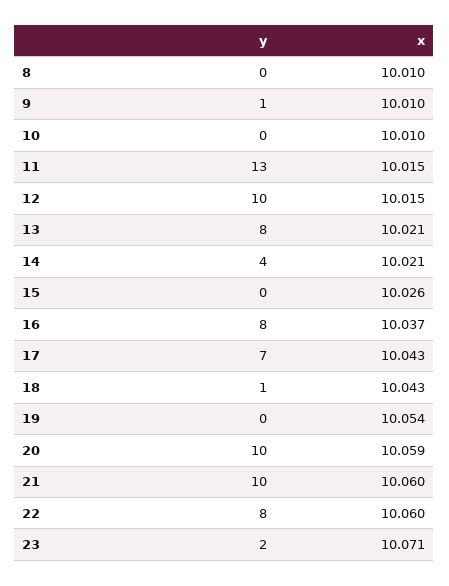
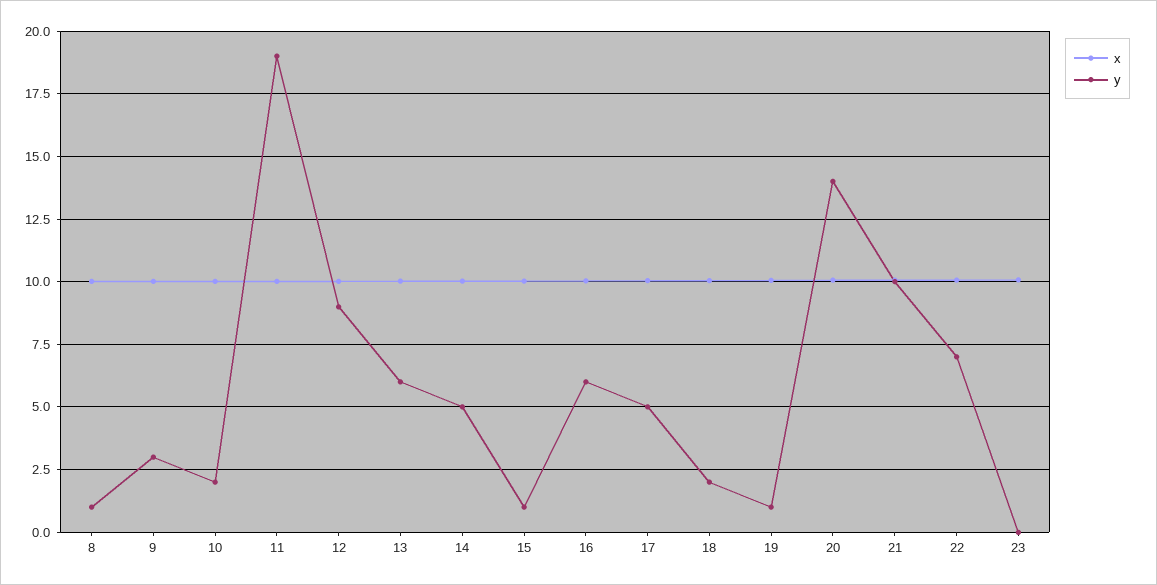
  {
    "y": {
-     "8": 0,
+     "8": 1,
-     "9": 1,
+     "9": 3,
-     "10": 0,
+     "10": 2,
-     "11": 13,
+     "11": 19,
-     "12": 10,
+     "12": 9,
-     "13": 8,
+     "13": 6,
-     "14": 4,
+     "14": 5,
-     "15": 0,
+     "15": 1,
-     "16": 8,
+     "16": 6,
-     "17": 7,
+     "17": 5,
-     "18": 1,
+     "18": 2,
-     "19": 0,
+     "19": 1,
-     "20": 10,
+     "20": 14,
      "21": 10,
-     "22": 8,
+     "22": 7,
-     "23": 2
+     "23": 0
    },
    "x": {
      "8": 10.01,
      "9": 10.01,
      "10": 10.01,
      "11": 10.015,
      "12": 10.015,
      "13": 10.021,
      "14": 10.021,
      "15": 10.026,
      "16": 10.037,
      "17": 10.043,
      "18": 10.043,
      "19": 10.054,
      "20": 10.059,
      "21": 10.06,
      "22": 10.06,
      "23": 10.071
    }
  }

